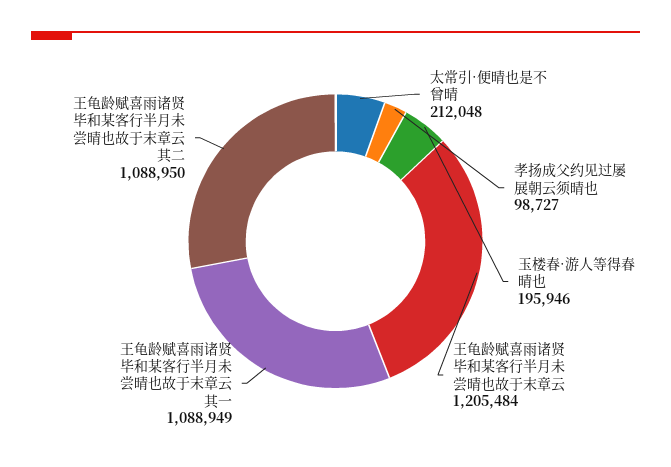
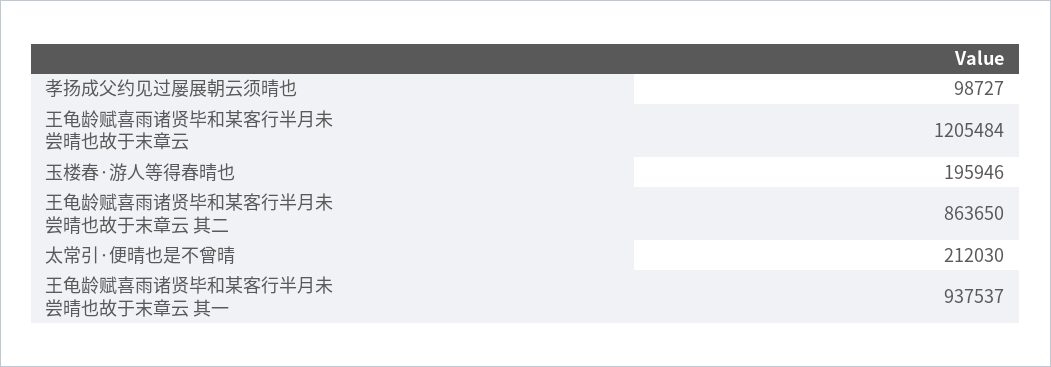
  {
-   "太常引·便晴也是不曾晴": 212048,
+   "太常引·便晴也是不曾晴": 212030,
    "孝扬成父约见过屡展朝云须晴也": 98727,
    "玉楼春·游人等得春晴也": 195946,
    "王龟龄赋喜雨诸贤毕和某客行半月未尝晴也故于末章云": 1205484,
-   "王龟龄赋喜雨诸贤毕和某客行半月未尝晴也故于末章云 其一": 1088949,
+   "王龟龄赋喜雨诸贤毕和某客行半月未尝晴也故于末章云 其一": 937537,
-   "王龟龄赋喜雨诸贤毕和某客行半月未尝晴也故于末章云 其二": 1088950
+   "王龟龄赋喜雨诸贤毕和某客行半月未尝晴也故于末章云 其二": 863650
  }

